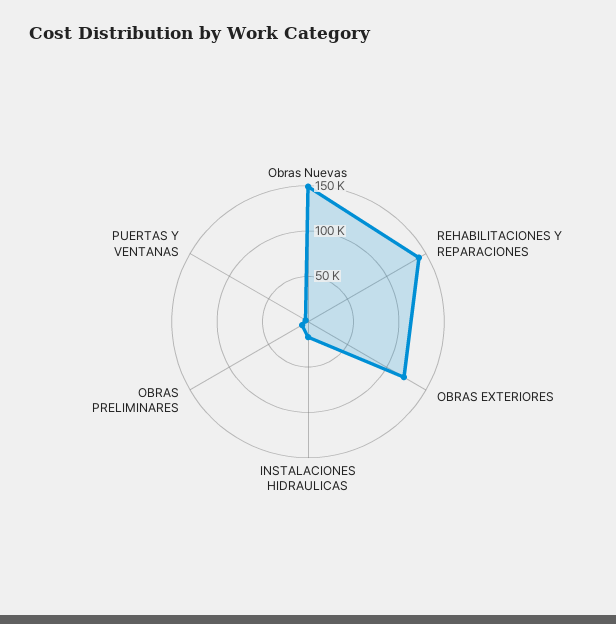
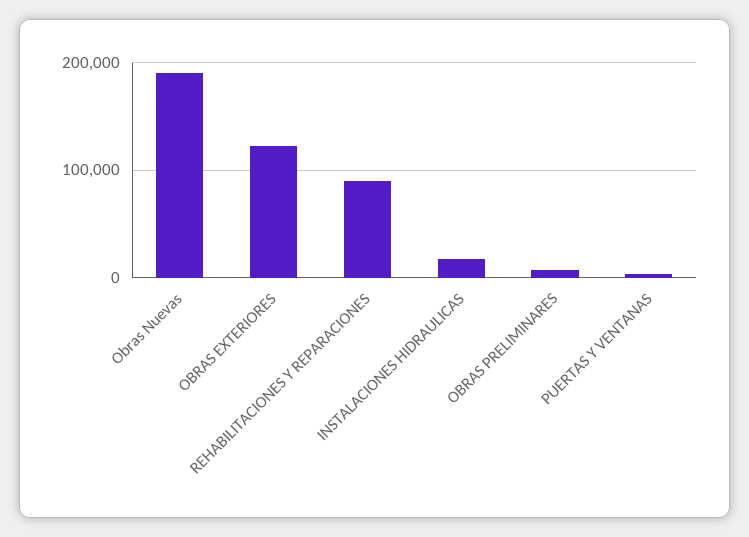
  {
-   "Obras Nuevas": 150000,
+   "Obras Nuevas": 190000,
-   "REHABILITACIONES Y REPARACIONES": 140000,
+   "REHABILITACIONES Y REPARACIONES": 90000,
    "OBRAS EXTERIORES": 120000,
    "INSTALACIONES HIDRAULICAS": 20000,
    "OBRAS PRELIMINARES": 10000,
    "PUERTAS Y VENTANAS": 0
  }

